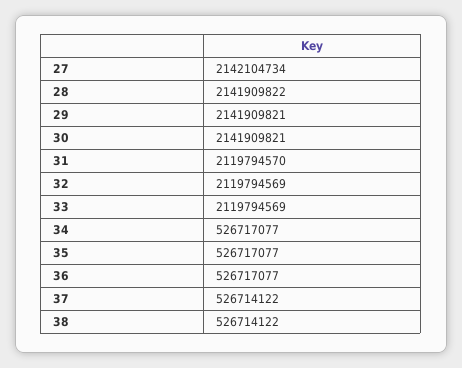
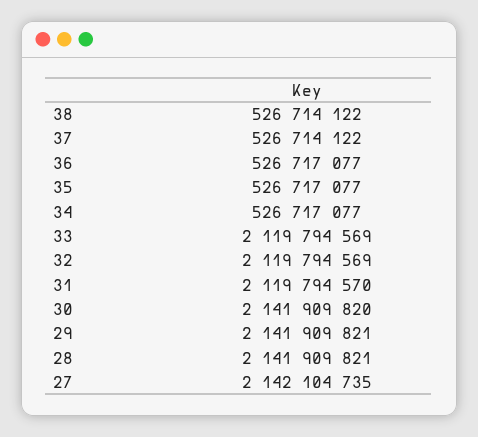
  {
-   "27": 2142104734,
+   "27": 2142104735,
-   "28": 2141909822,
+   "28": 2141909821,
    "29": 2141909821,
-   "30": 2141909821,
+   "30": 2141909820,
    "31": 2119794570,
    "32": 2119794569,
    "33": 2119794569,
    "34": 526717077,
    "35": 526717077,
    "36": 526717077,
    "37": 526714122,
    "38": 526714122
  }

